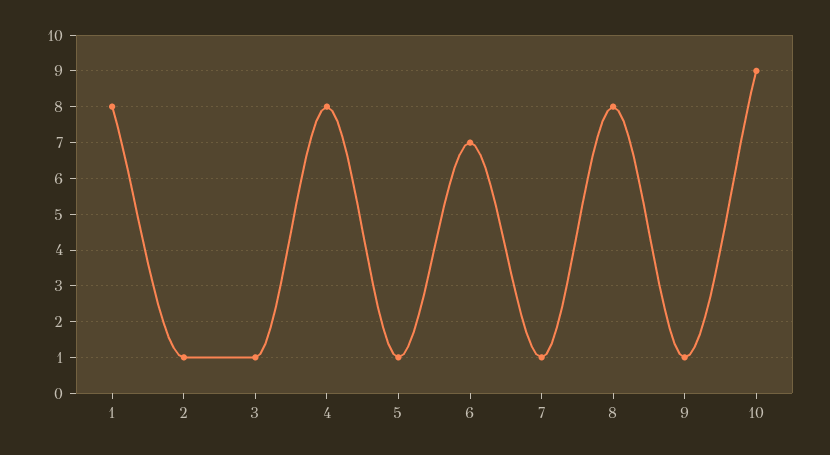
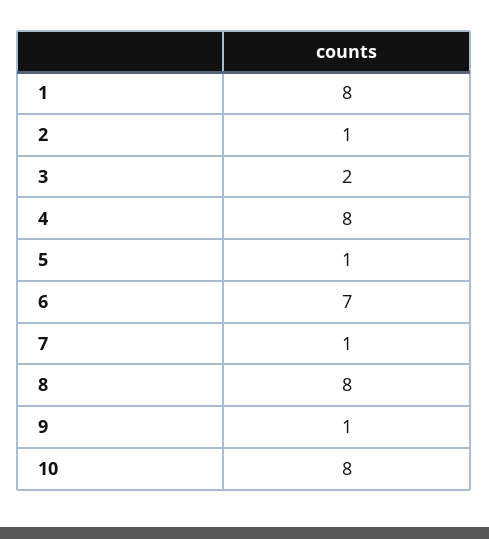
  {
    "1": 8,
    "2": 1,
-   "3": 1,
+   "3": 2,
    "4": 8,
    "5": 1,
    "6": 7,
    "7": 1,
    "8": 8,
    "9": 1,
-   "10": 9
+   "10": 8
  }

